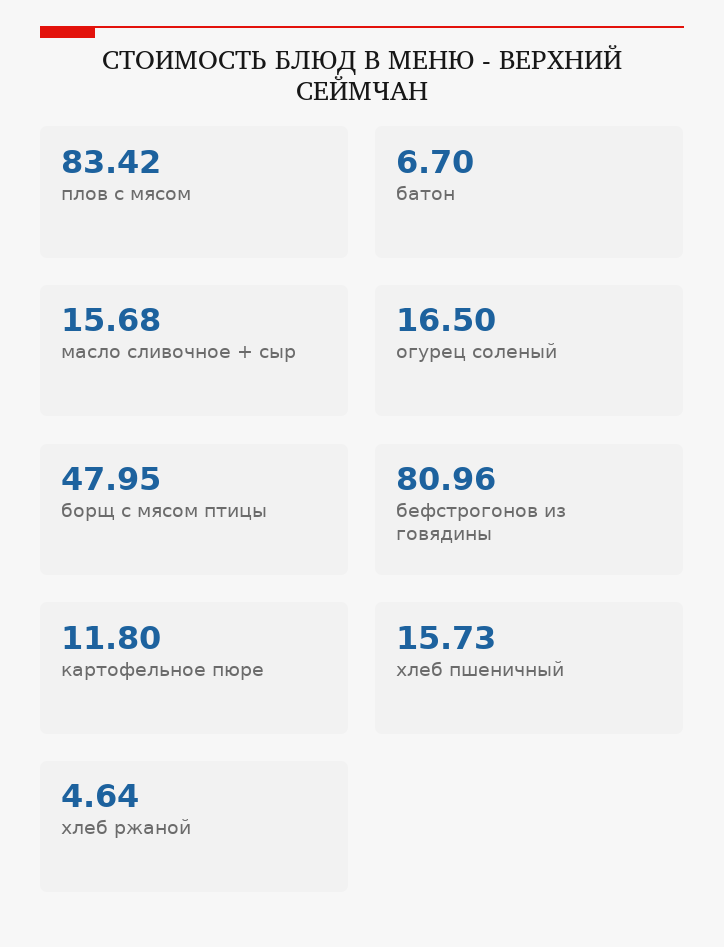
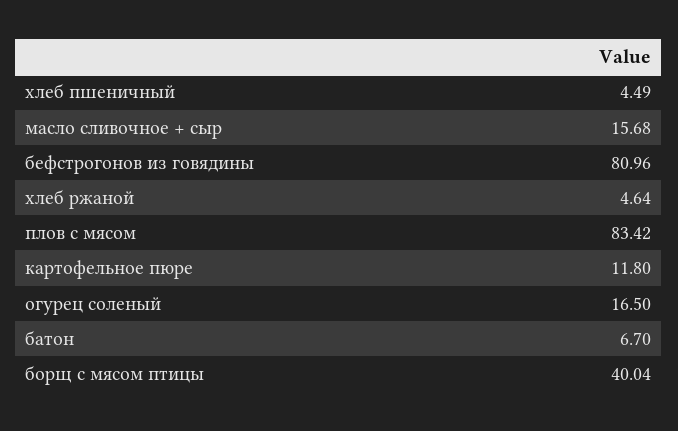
  {
    "плов с мясом": 83.42,
    "батон": 6.7,
    "масло сливочное + сыр": 15.68,
    "огурец соленый": 16.5,
-   "борщ с мясом птицы": 47.95,
+   "борщ с мясом птицы": 40.04,
    "бефстрогонов из говядины": 80.96,
    "картофельное пюре": 11.8,
-   "хлеб пшеничный": 15.73,
+   "хлеб пшеничный": 4.49,
    "хлеб ржаной": 4.64
  }

